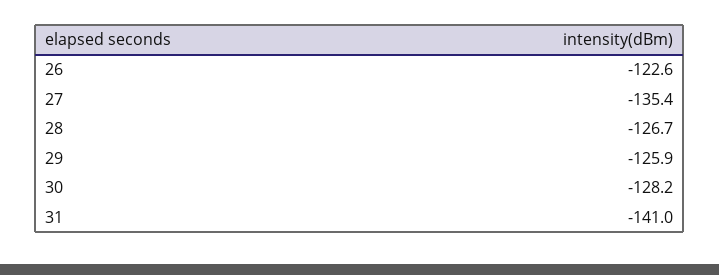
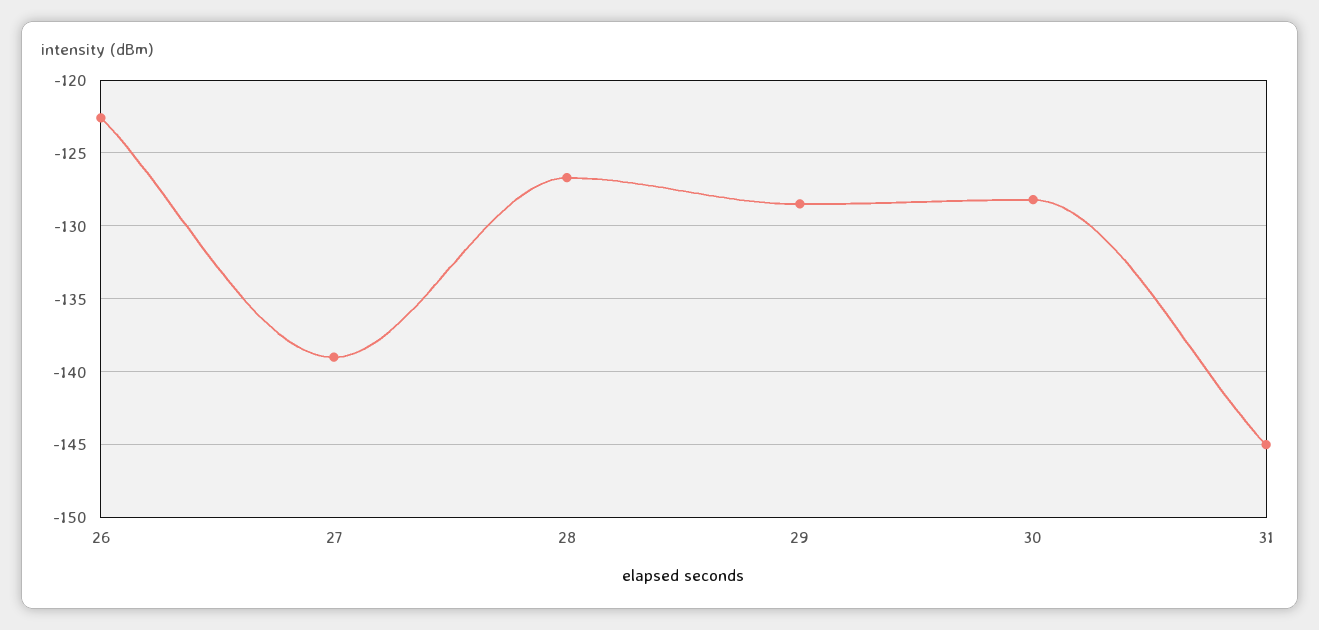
  {
    "26": -122.6,
-   "27": -135.4,
+   "27": -139,
    "28": -126.7,
-   "29": -125.9,
+   "29": -128.5,
    "30": -128.2,
-   "31": -141
+   "31": -145
  }

